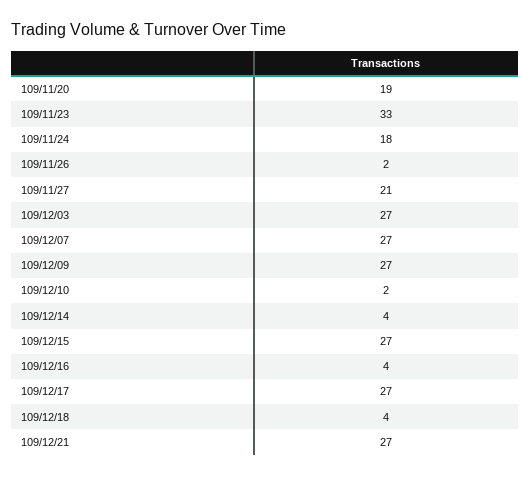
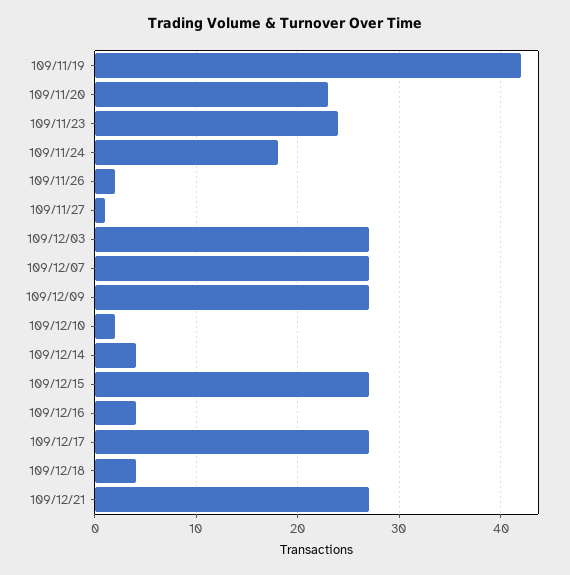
  {
-   "109/11/20": 19,
+   "109/11/20": 23,
-   "109/11/23": 33,
+   "109/11/23": 24,
    "109/11/24": 18,
    "109/11/26": 2,
-   "109/11/27": 21,
+   "109/11/27": 1,
    "109/12/03": 27,
    "109/12/07": 27,
    "109/12/09": 27,
    "109/12/10": 2,
    "109/12/14": 4,
    "109/12/15": 27,
    "109/12/16": 4,
    "109/12/17": 27,
    "109/12/18": 4,
-   "109/12/21": 27
+   "109/12/21": 27,
+   "109/11/19": 42
  }

